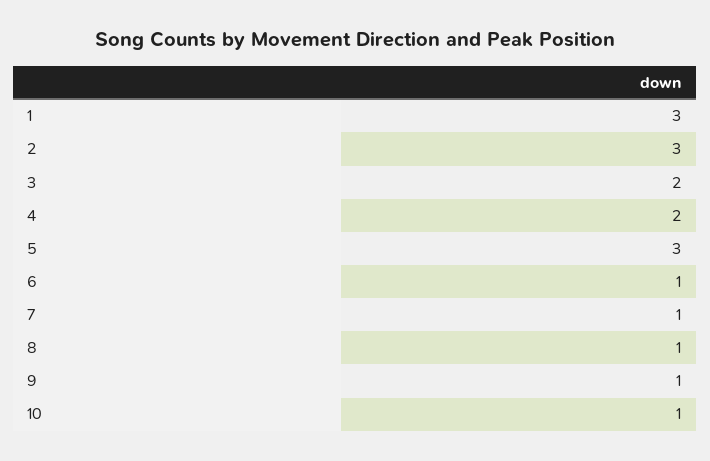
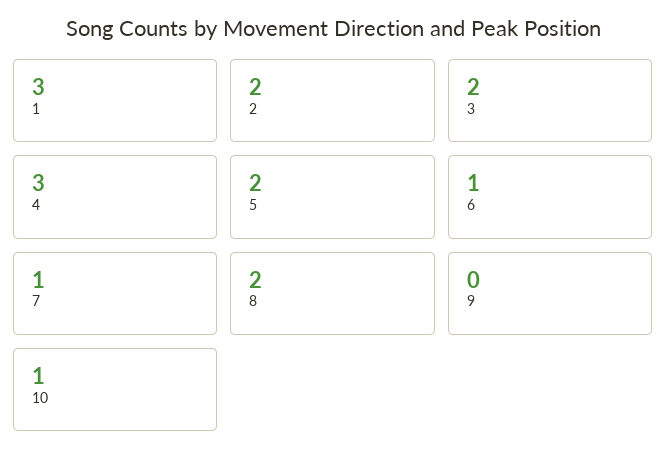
  {
    "1": 3,
-   "2": 3,
+   "2": 2,
    "3": 2,
-   "4": 2,
+   "4": 3,
-   "5": 3,
+   "5": 2,
    "6": 1,
    "7": 1,
-   "8": 1,
+   "8": 2,
-   "9": 1,
+   "9": 0,
    "10": 1
  }

